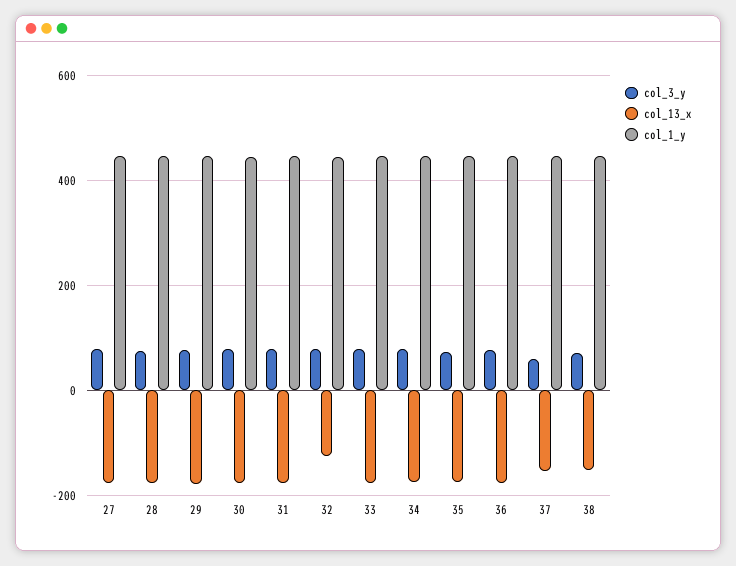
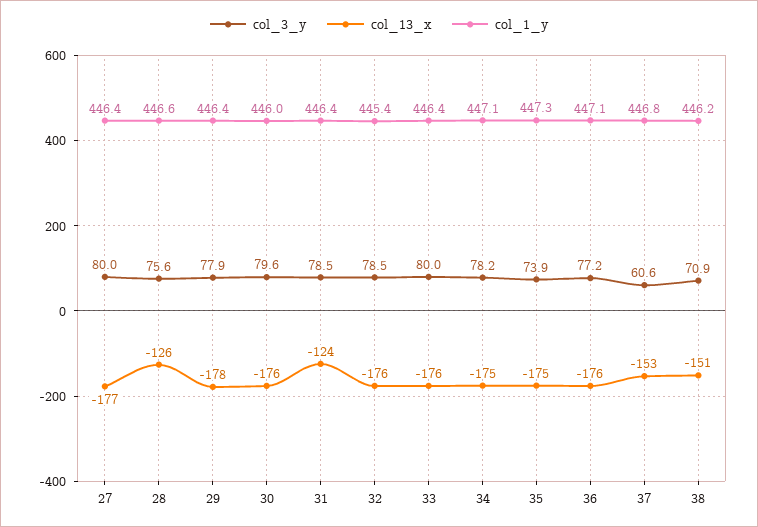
  {
    "col_3_y": {
      "27": 80,
      "28": 75.6,
      "29": 77.9,
      "30": 79.6,
      "31": 78.5,
      "32": 78.5,
      "33": 80,
      "34": 78.2,
      "35": 73.9,
      "36": 77.2,
      "37": 60.6,
      "38": 70.9
    },
    "col_13_x": {
      "27": -177,
-     "28": -180,
+     "28": -126,
      "29": -178,
      "30": -176,
-     "31": -180,
+     "31": -124,
-     "32": -120,
+     "32": -176,
      "33": -176,
      "34": -175,
      "35": -175,
      "36": -176,
      "37": -153,
      "38": -151
    },
    "col_1_y": {
      "27": 446.4,
      "28": 446.6,
      "29": 446.4,
      "30": 446,
      "31": 446.4,
      "32": 445.4,
      "33": 446.4,
      "34": 447.1,
      "35": 447.3,
      "36": 447.1,
      "37": 446.8,
      "38": 446.2
    }
  }

